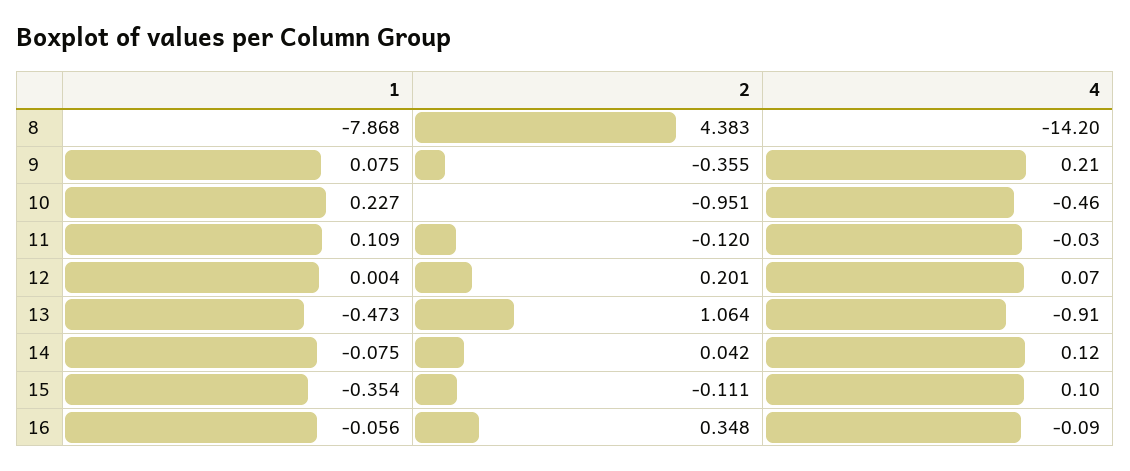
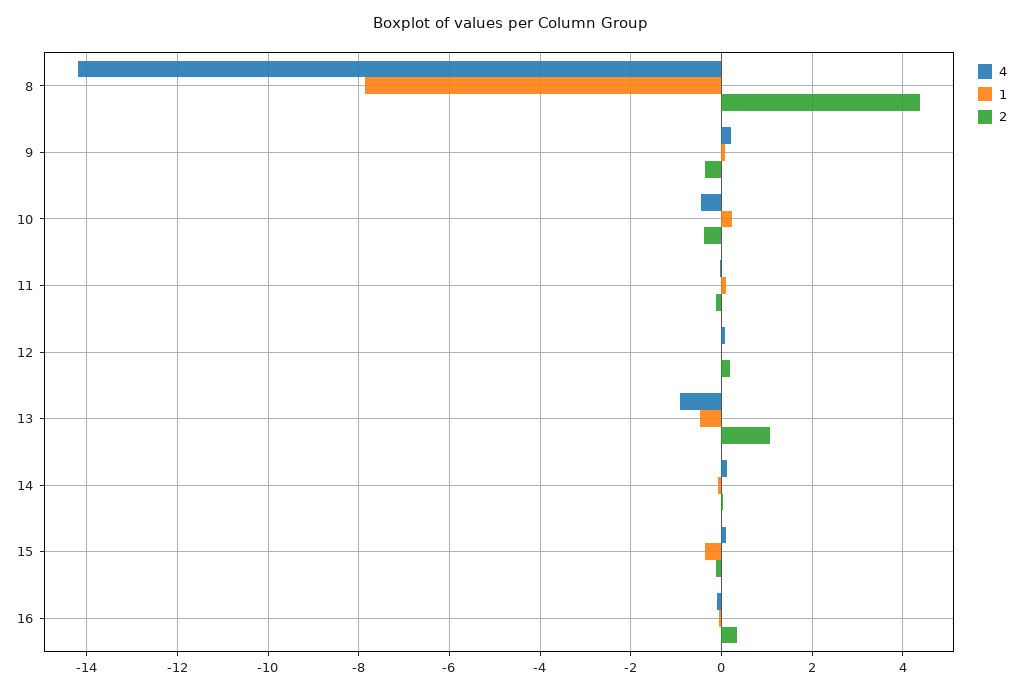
  {
    "1": {
      "8": -7.868,
      "9": 0.075,
      "10": 0.227,
      "11": 0.109,
      "12": 0.004,
      "13": -0.473,
      "14": -0.075,
      "15": -0.354,
      "16": -0.056
    },
    "2": {
      "8": 4.383,
      "9": -0.355,
-     "10": -0.951,
+     "10": -0.4,
      "11": -0.12,
      "12": 0.201,
      "13": 1.064,
      "14": 0.042,
      "15": -0.111,
      "16": 0.348
    },
    "4": {
      "8": -14.2,
      "9": 0.21,
      "10": -0.46,
      "11": -0.03,
      "12": 0.07,
      "13": -0.91,
      "14": 0.12,
      "15": 0.1,
      "16": -0.09
    }
  }

